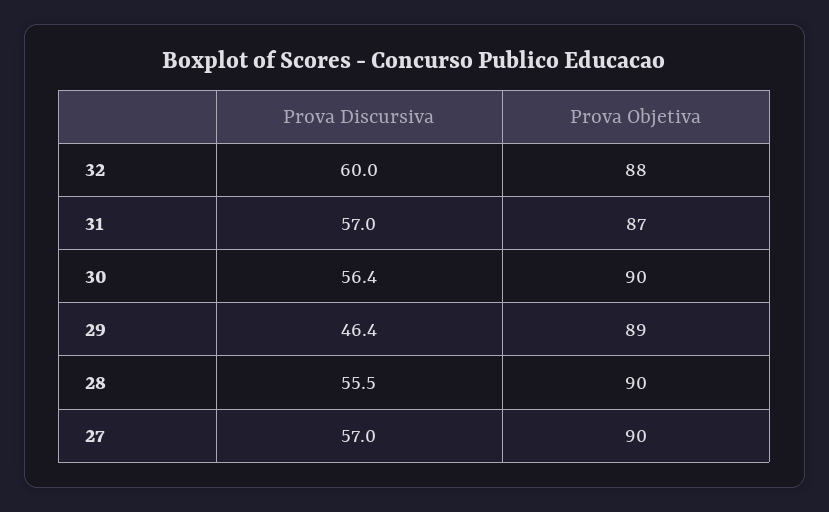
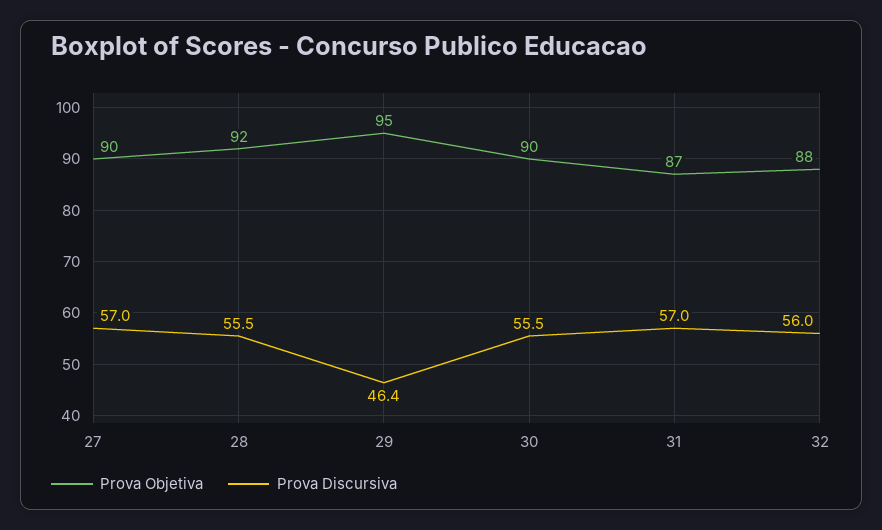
  {
    "Prova Discursiva": {
-     "32": 60,
+     "32": 56,
      "31": 57,
-     "30": 56.4,
+     "30": 55.5,
      "29": 46.4,
      "28": 55.5,
      "27": 57
    },
    "Prova Objetiva": {
      "32": 88,
      "31": 87,
      "30": 90,
-     "29": 89,
+     "29": 95,
-     "28": 90,
+     "28": 92,
      "27": 90
    }
  }

